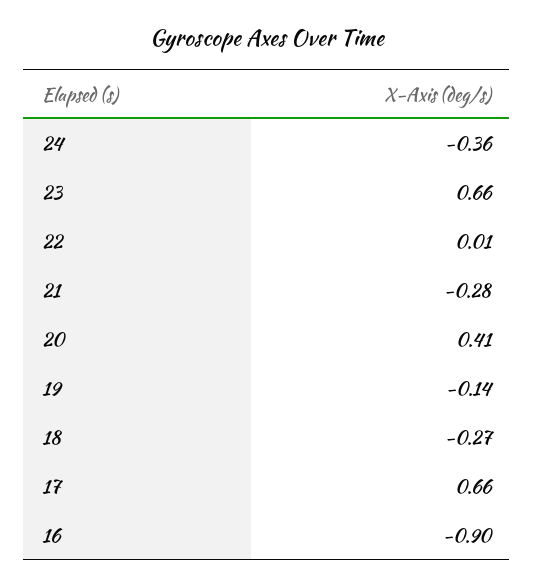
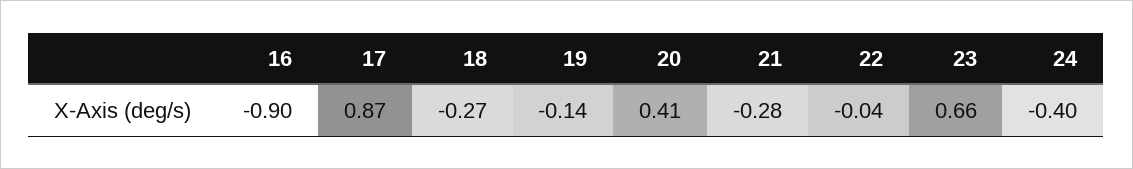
  {
-   "24": -0.36,
+   "24": -0.4,
    "23": 0.66,
-   "22": 0.01,
+   "22": -0.04,
    "21": -0.28,
    "20": 0.41,
    "19": -0.14,
    "18": -0.27,
-   "17": 0.66,
+   "17": 0.87,
    "16": -0.9
  }

